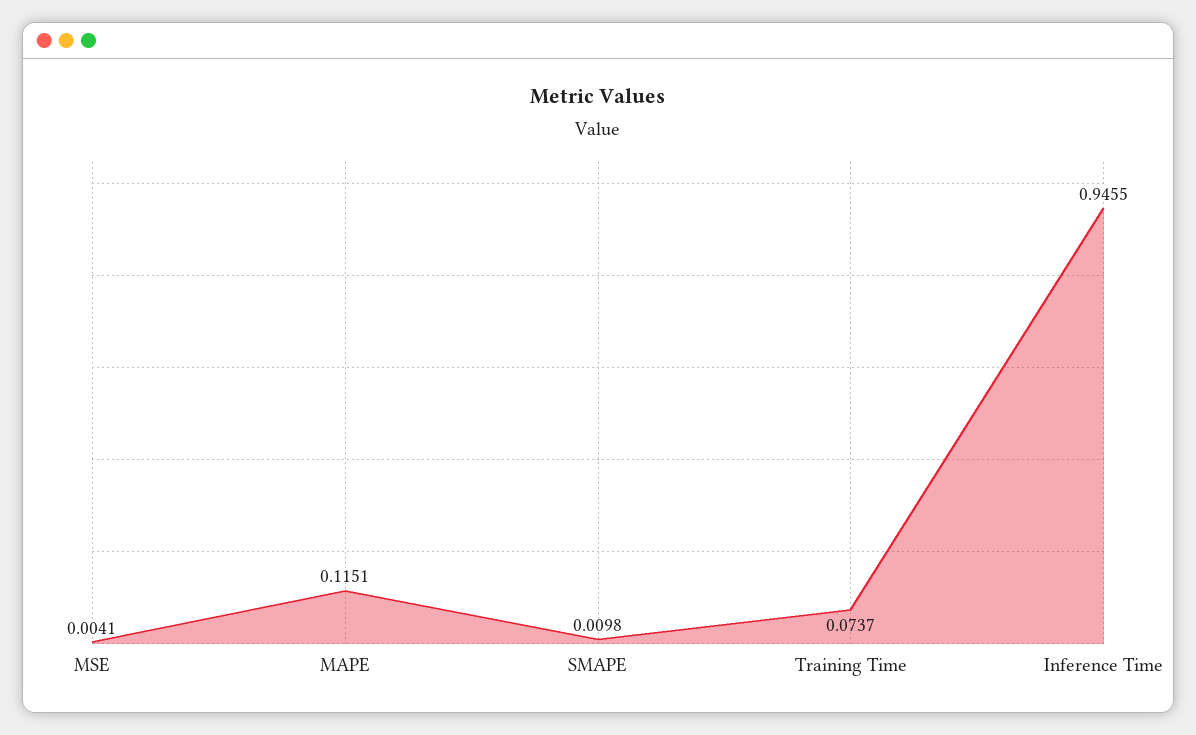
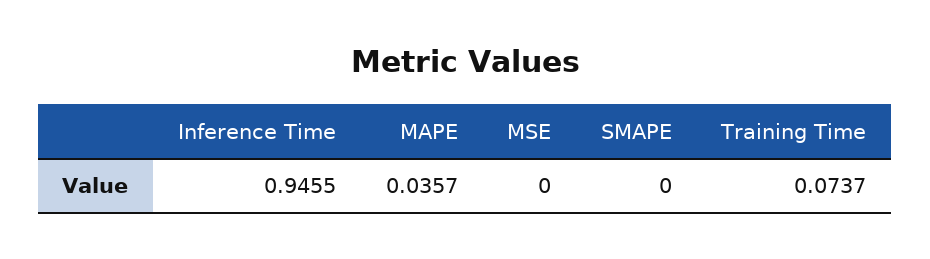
  {
-   "MSE": 0.0041,
+   "MSE": 0,
-   "MAPE": 0.1151,
+   "MAPE": 0.0357,
-   "SMAPE": 0.0098,
+   "SMAPE": 0,
    "Training Time": 0.0737,
    "Inference Time": 0.9455
  }

